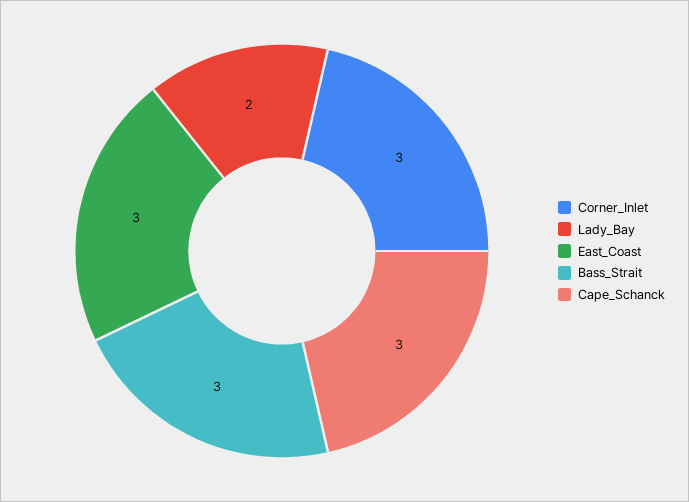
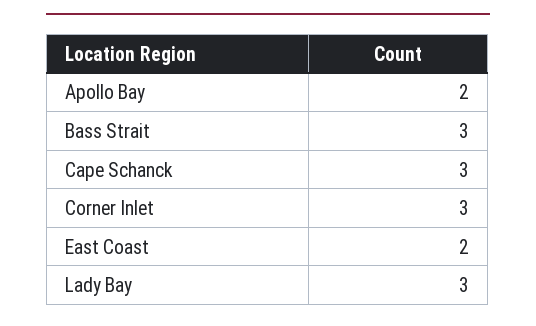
  {
    "Corner_Inlet": 3,
-   "Lady_Bay": 2,
+   "Lady_Bay": 3,
-   "East_Coast": 3,
+   "East_Coast": 2,
    "Bass_Strait": 3,
-   "Cape_Schanck": 3
+   "Cape_Schanck": 3,
+   "Apollo Bay": 2
  }

